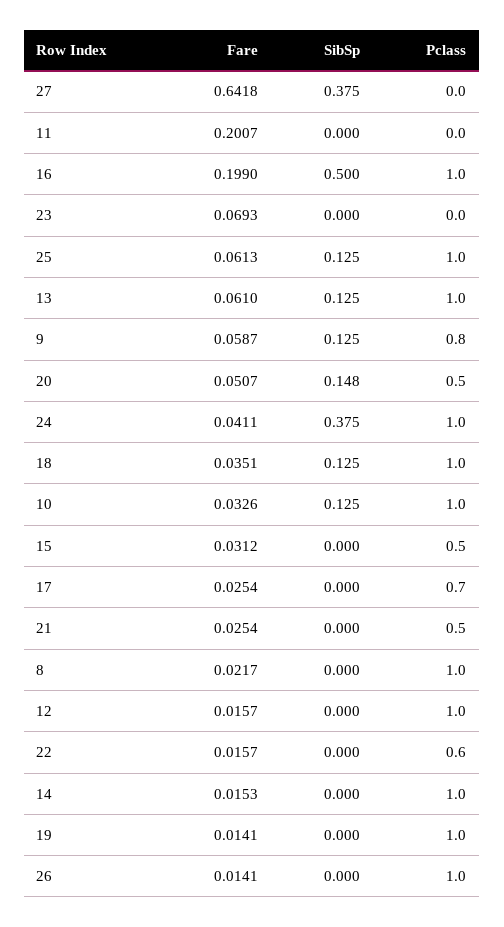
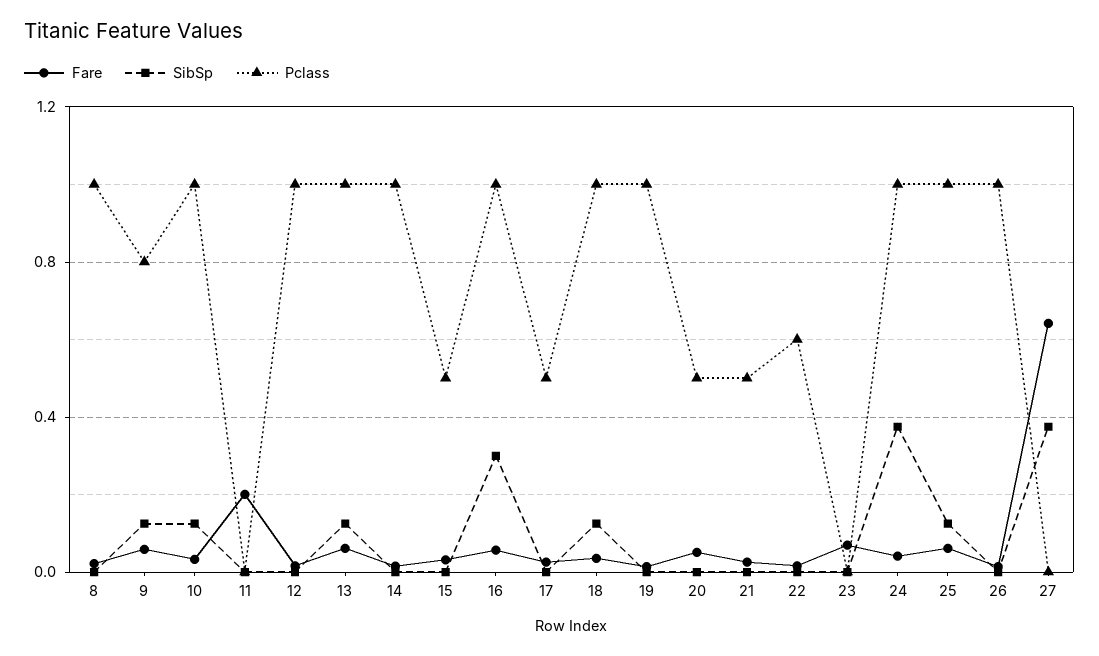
  {
    "Fare": {
      "27": 0.6418,
      "11": 0.2007,
-     "16": 0.199,
+     "16": 0.05,
      "23": 0.0693,
      "25": 0.0613,
      "13": 0.061,
      "9": 0.0587,
      "20": 0.0507,
      "24": 0.0411,
      "18": 0.0351,
      "10": 0.0326,
      "15": 0.0312,
      "17": 0.0254,
      "21": 0.0254,
      "8": 0.0217,
      "12": 0.0157,
      "22": 0.0157,
      "14": 0.0153,
      "19": 0.0141,
      "26": 0.0141
    },
    "SibSp": {
      "27": 0.375,
      "11": 0,
-     "16": 0.5,
+     "16": 0.3,
      "23": 0,
      "25": 0.125,
      "13": 0.125,
      "9": 0.125,
-     "20": 0.148,
+     "20": 0,
      "24": 0.375,
      "18": 0.125,
      "10": 0.125,
      "15": 0,
      "17": 0,
      "21": 0,
      "8": 0,
      "12": 0,
      "22": 0,
      "14": 0,
      "19": 0,
      "26": 0
    },
    "Pclass": {
      "27": 0,
      "11": 0,
      "16": 1,
      "23": 0,
      "25": 1,
      "13": 1,
      "9": 0.8,
      "20": 0.5,
      "24": 1,
      "18": 1,
      "10": 1,
      "15": 0.5,
-     "17": 0.7,
+     "17": 0.5,
      "21": 0.5,
      "8": 1,
      "12": 1,
      "22": 0.6,
      "14": 1,
      "19": 1,
      "26": 1
    }
  }

